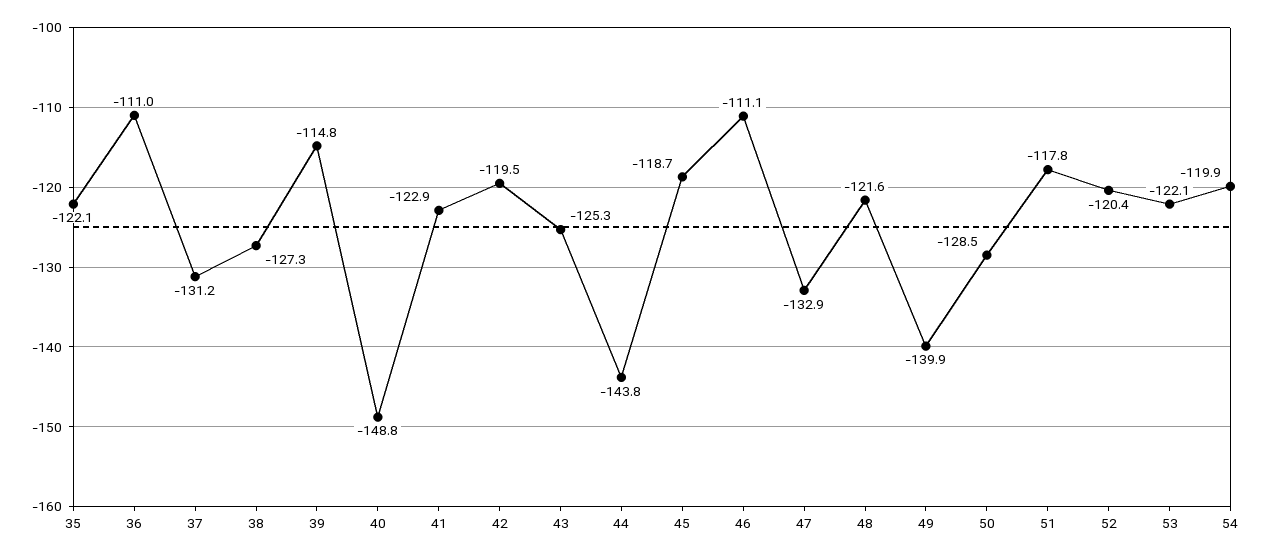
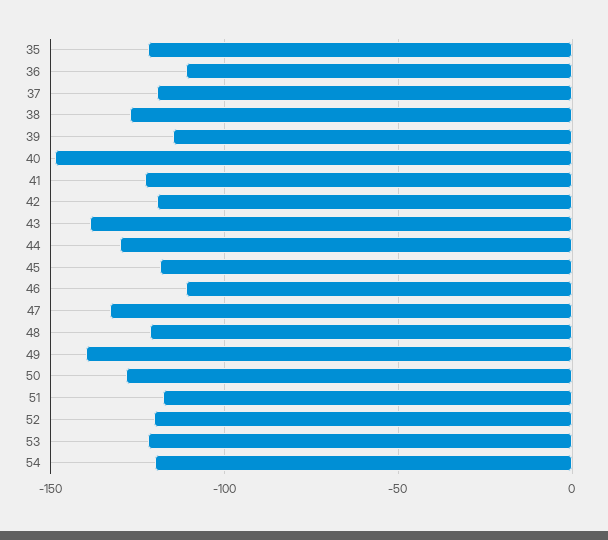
  {
    "35": -122.1,
    "36": -111,
-   "37": -131.2,
+   "37": -120,
    "38": -127.3,
    "39": -114.8,
    "40": -148.8,
    "41": -122.9,
    "42": -119.5,
-   "43": -125.3,
+   "43": -140,
-   "44": -143.8,
+   "44": -130,
    "45": -118.7,
    "46": -111.1,
    "47": -132.9,
    "48": -121.6,
    "49": -139.9,
    "50": -128.5,
    "51": -117.8,
    "52": -120.4,
    "53": -122.1,
    "54": -119.9
  }

